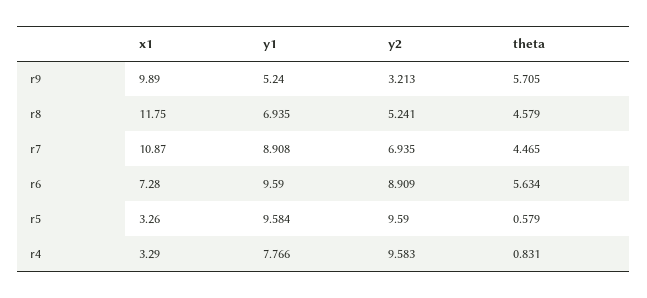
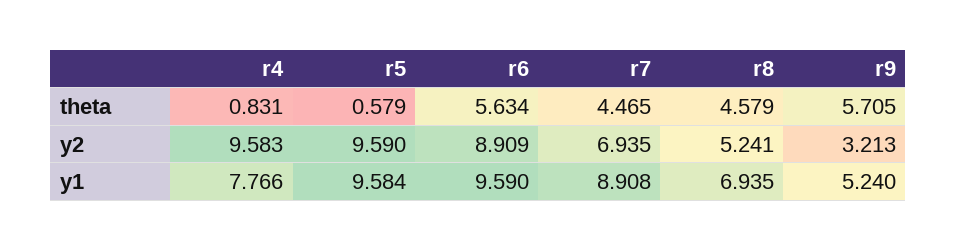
  {
-   "x1": {
-     "r9": 9.89,
-     "r8": 11.75,
-     "r7": 10.87,
-     "r6": 7.28,
-     "r5": 3.26,
-     "r4": 3.29
-   },
    "y1": {
      "r9": 5.24,
      "r8": 6.935,
      "r7": 8.908,
      "r6": 9.59,
      "r5": 9.584,
      "r4": 7.766
    },
    "y2": {
      "r9": 3.213,
      "r8": 5.241,
      "r7": 6.935,
      "r6": 8.909,
      "r5": 9.59,
      "r4": 9.583
    },
    "theta": {
      "r9": 5.705,
      "r8": 4.579,
      "r7": 4.465,
      "r6": 5.634,
      "r5": 0.579,
      "r4": 0.831
    }
  }

